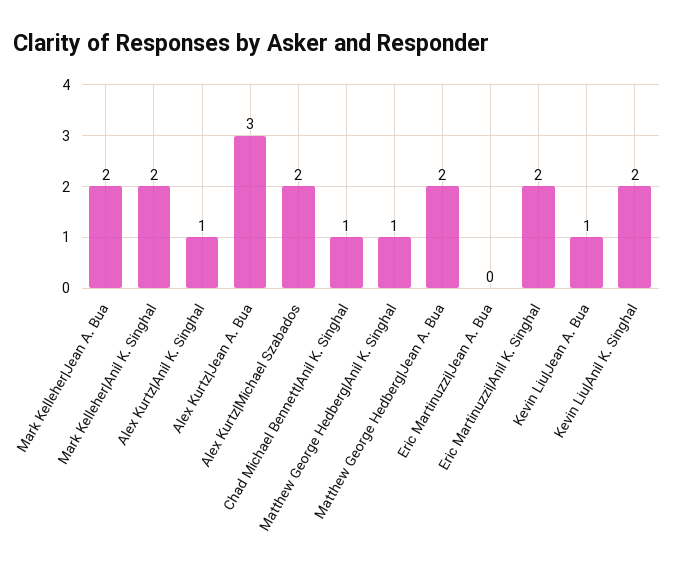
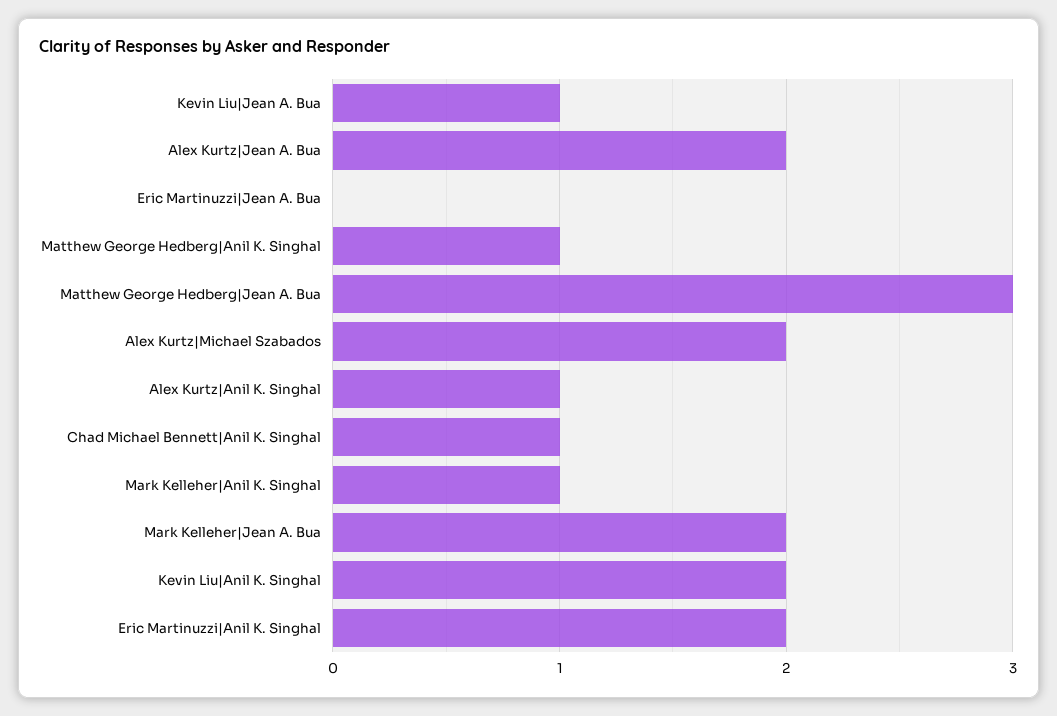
  {
    "Mark Kelleher|Jean A. Bua": 2,
-   "Mark Kelleher|Anil K. Singhal": 2,
+   "Mark Kelleher|Anil K. Singhal": 1,
    "Alex Kurtz|Anil K. Singhal": 1,
-   "Alex Kurtz|Jean A. Bua": 3,
+   "Alex Kurtz|Jean A. Bua": 2,
    "Alex Kurtz|Michael Szabados": 2,
    "Chad Michael Bennett|Anil K. Singhal": 1,
    "Matthew George Hedberg|Anil K. Singhal": 1,
-   "Matthew George Hedberg|Jean A. Bua": 2,
+   "Matthew George Hedberg|Jean A. Bua": 3,
    "Eric Martinuzzi|Jean A. Bua": 0,
    "Eric Martinuzzi|Anil K. Singhal": 2,
    "Kevin Liu|Jean A. Bua": 1,
    "Kevin Liu|Anil K. Singhal": 2
  }

